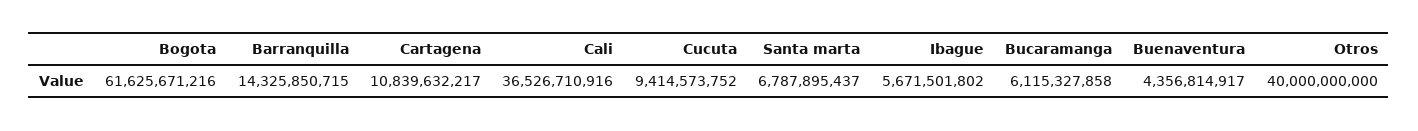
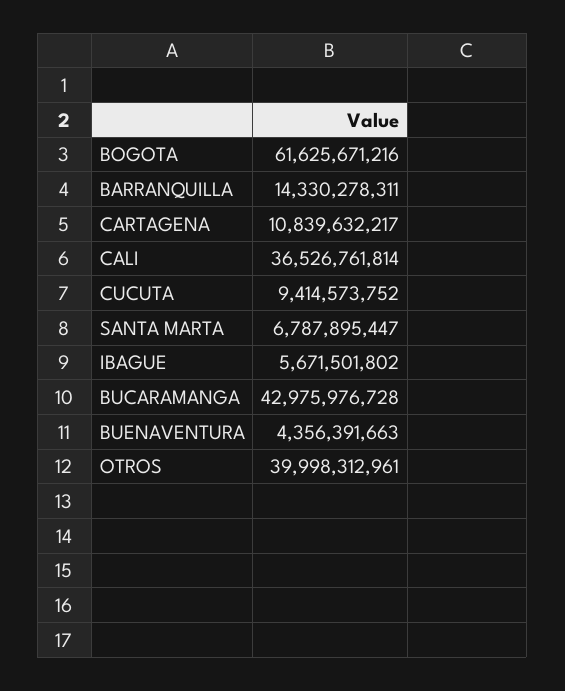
  {
    "Bogota": 61625671216,
-   "Barranquilla": 14325850715,
+   "Barranquilla": 14330278311,
    "Cartagena": 10839632217,
-   "Cali": 36526710916,
+   "Cali": 36526761814,
    "Cucuta": 9414573752,
-   "Santa marta": 6787895437,
+   "Santa marta": 6787895447,
    "Ibague": 5671501802,
-   "Bucaramanga": 6115327858,
+   "Bucaramanga": 42975976728,
-   "Buenaventura": 4356814917,
+   "Buenaventura": 4356391663,
-   "Otros": 40000000000
+   "Otros": 39998312961
  }

